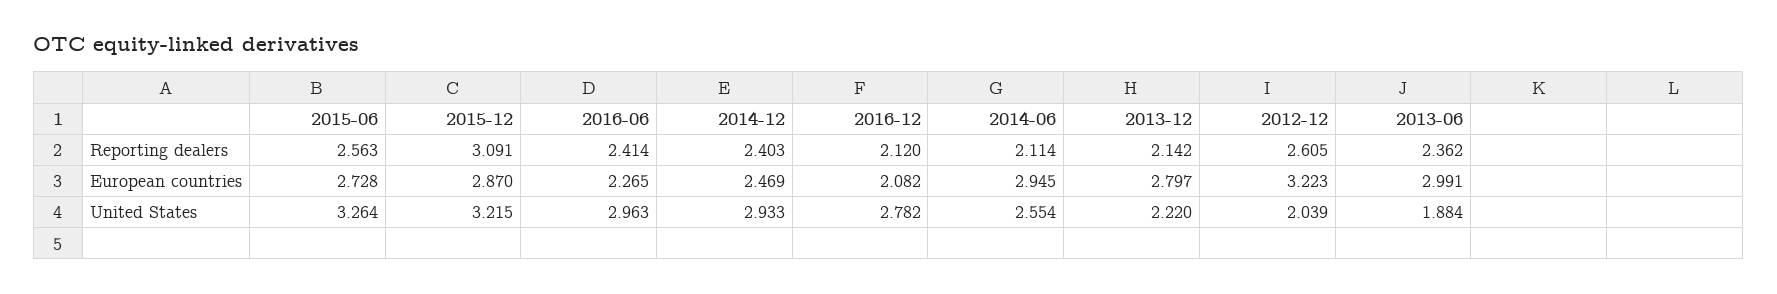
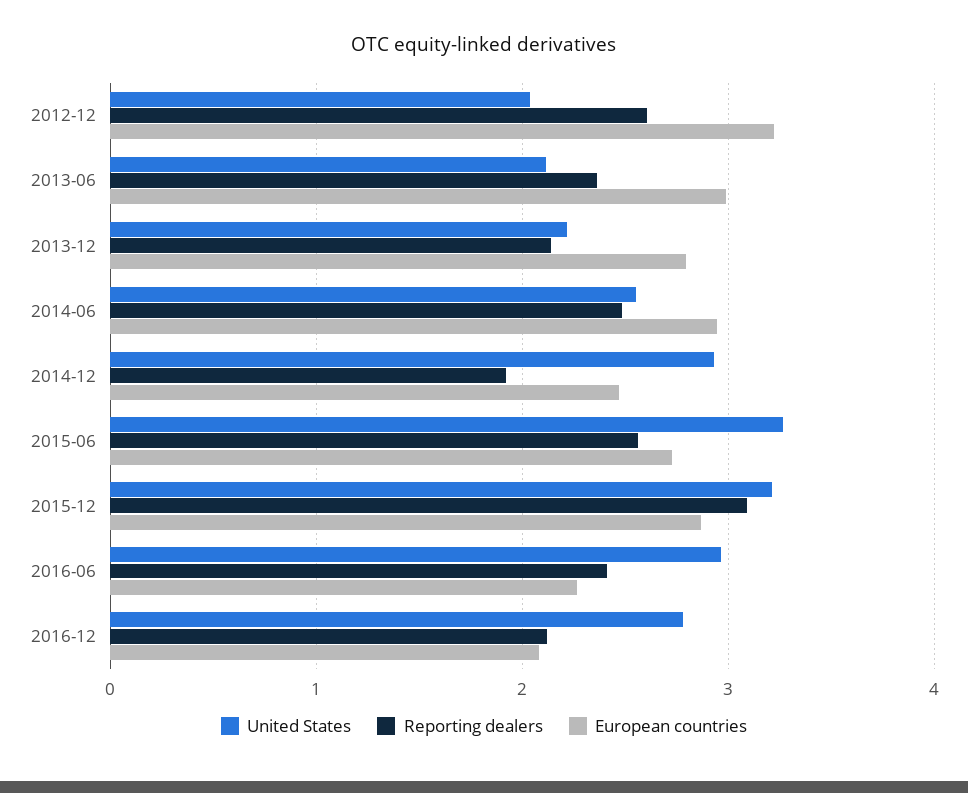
  {
    "Reporting dealers": {
      "2015-06": 2.563,
      "2015-12": 3.091,
      "2016-06": 2.414,
-     "2014-12": 2.403,
+     "2014-12": 1.9,
      "2016-12": 2.12,
-     "2014-06": 2.114,
+     "2014-06": 2.5,
      "2013-12": 2.142,
      "2012-12": 2.605,
      "2013-06": 2.362
    },
    "European countries": {
      "2015-06": 2.728,
      "2015-12": 2.87,
      "2016-06": 2.265,
      "2014-12": 2.469,
      "2016-12": 2.082,
      "2014-06": 2.945,
      "2013-12": 2.797,
      "2012-12": 3.223,
      "2013-06": 2.991
    },
    "United States": {
      "2015-06": 3.264,
      "2015-12": 3.215,
      "2016-06": 2.963,
      "2014-12": 2.933,
      "2016-12": 2.782,
      "2014-06": 2.554,
      "2013-12": 2.22,
      "2012-12": 2.039,
-     "2013-06": 1.884
+     "2013-06": 2.1
    }
  }

